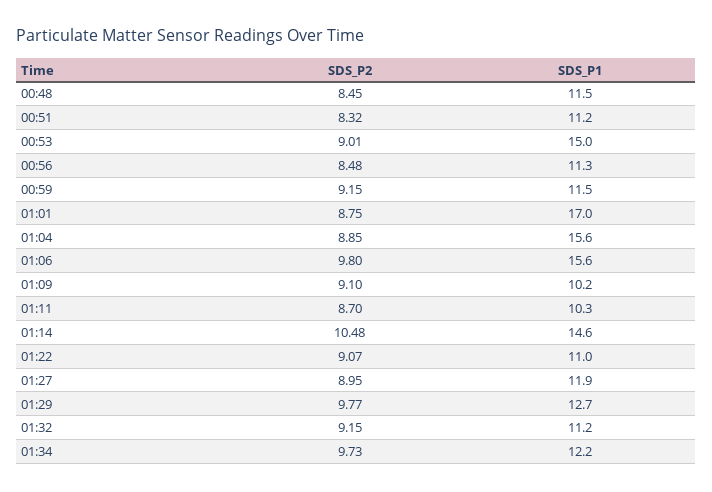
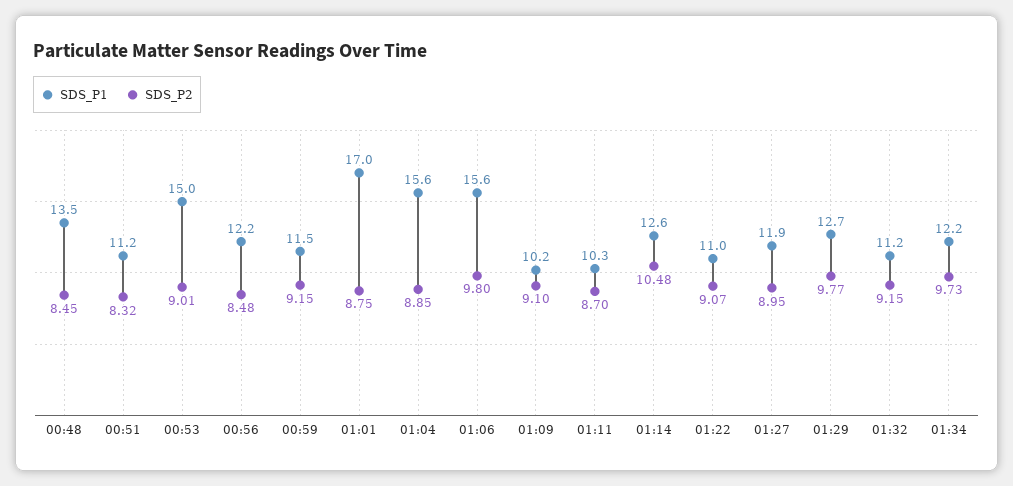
  {
    "SDS_P2": {
      "00:48": 8.45,
      "00:51": 8.32,
      "00:53": 9.01,
      "00:56": 8.48,
      "00:59": 9.15,
      "01:01": 8.75,
      "01:04": 8.85,
      "01:06": 9.8,
      "01:09": 9.1,
      "01:11": 8.7,
      "01:14": 10.48,
      "01:22": 9.07,
      "01:27": 8.95,
      "01:29": 9.77,
      "01:32": 9.15,
      "01:34": 9.73
    },
    "SDS_P1": {
-     "00:48": 11.5,
+     "00:48": 13.5,
      "00:51": 11.2,
      "00:53": 15,
-     "00:56": 11.3,
+     "00:56": 12.2,
      "00:59": 11.5,
      "01:01": 17,
      "01:04": 15.6,
      "01:06": 15.6,
      "01:09": 10.2,
      "01:11": 10.3,
-     "01:14": 14.6,
+     "01:14": 12.6,
      "01:22": 11,
      "01:27": 11.9,
      "01:29": 12.7,
      "01:32": 11.2,
      "01:34": 12.2
    }
  }

